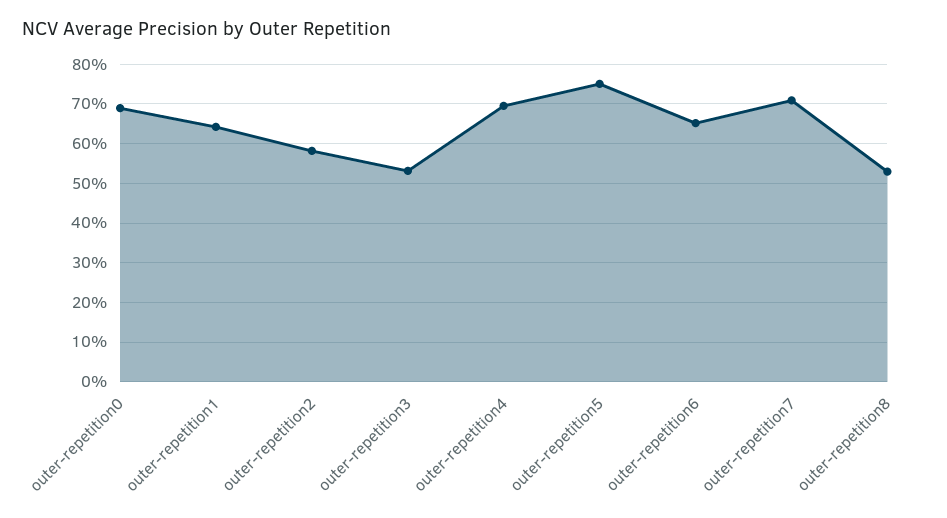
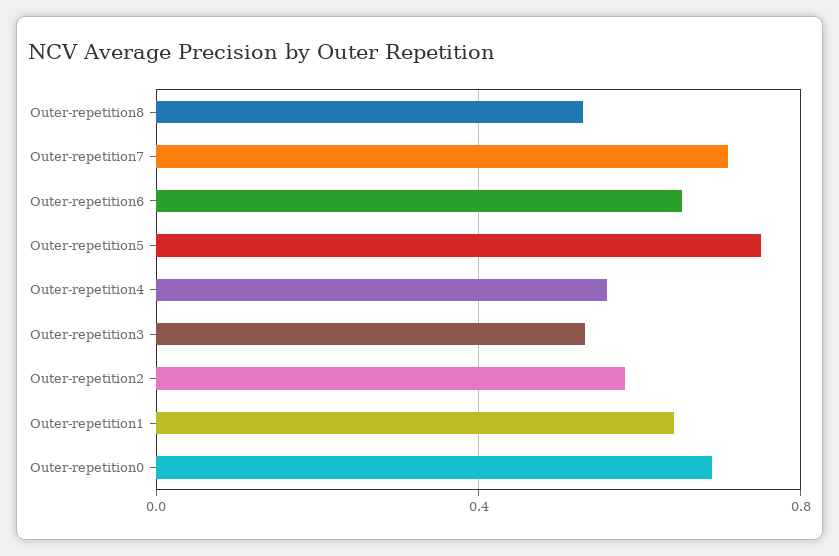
  {
    "outer-repetition0": 0.68,
    "outer-repetition1": 0.64,
    "outer-repetition2": 0.58,
    "outer-repetition3": 0.54,
-   "outer-repetition4": 0.7,
+   "outer-repetition4": 0.55,
    "outer-repetition5": 0.76,
    "outer-repetition6": 0.66,
    "outer-repetition7": 0.7,
    "outer-repetition8": 0.52
  }

